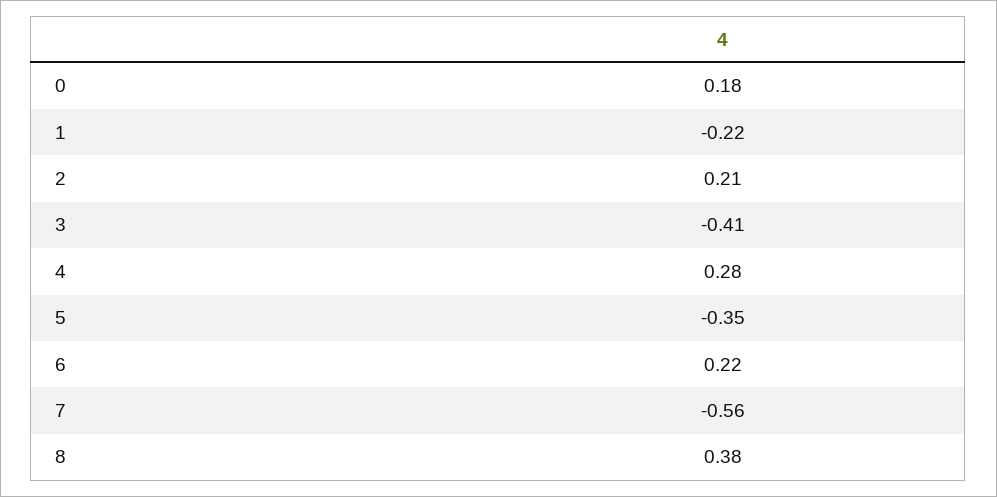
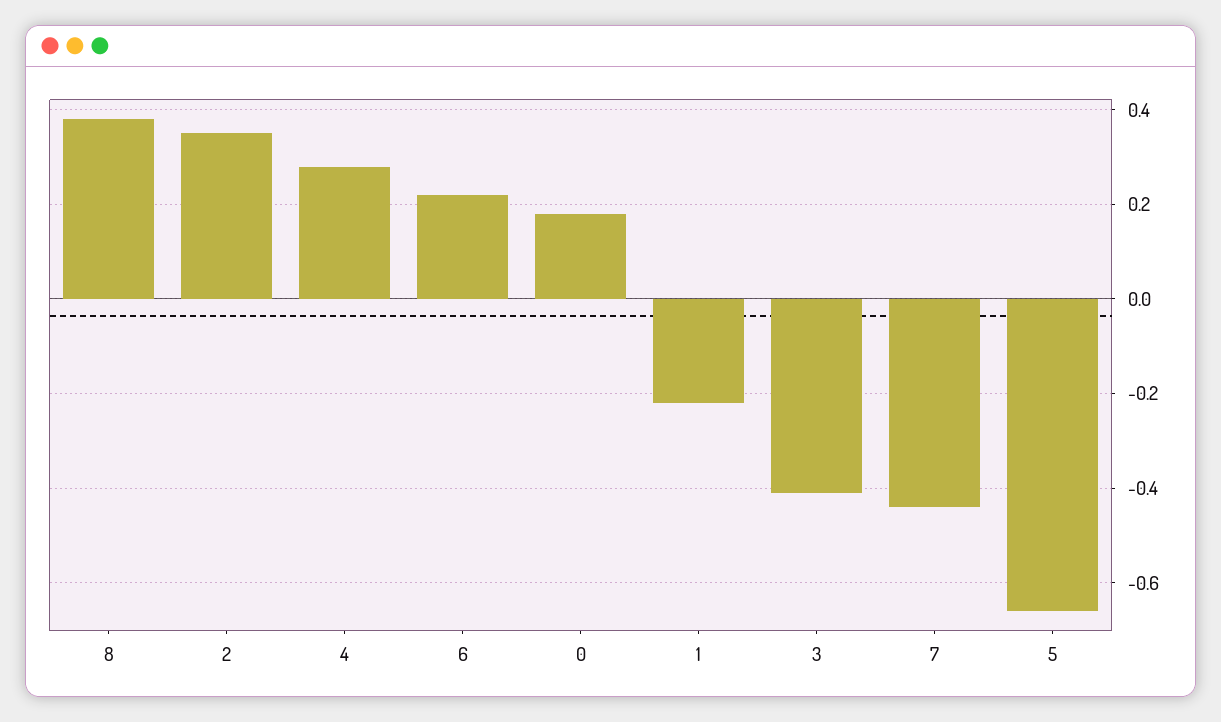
  {
    "0": 0.18,
    "1": -0.22,
-   "2": 0.21,
+   "2": 0.35,
    "3": -0.41,
    "4": 0.28,
-   "5": -0.35,
+   "5": -0.65,
    "6": 0.22,
-   "7": -0.56,
+   "7": -0.45,
    "8": 0.38
  }

